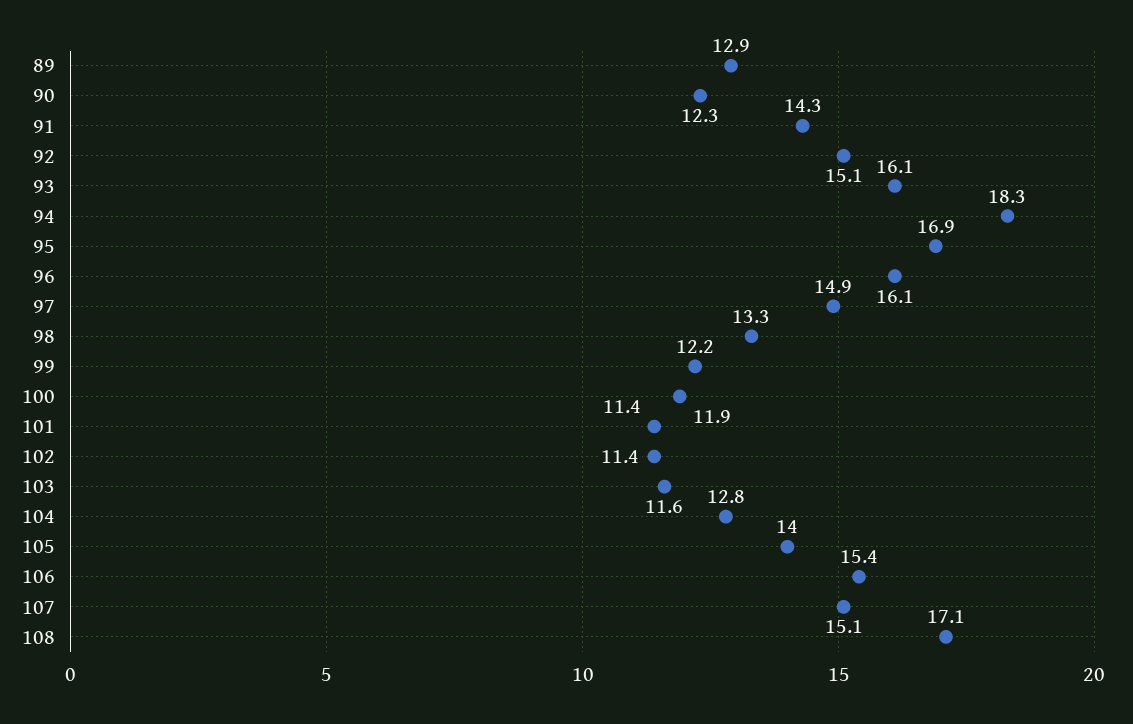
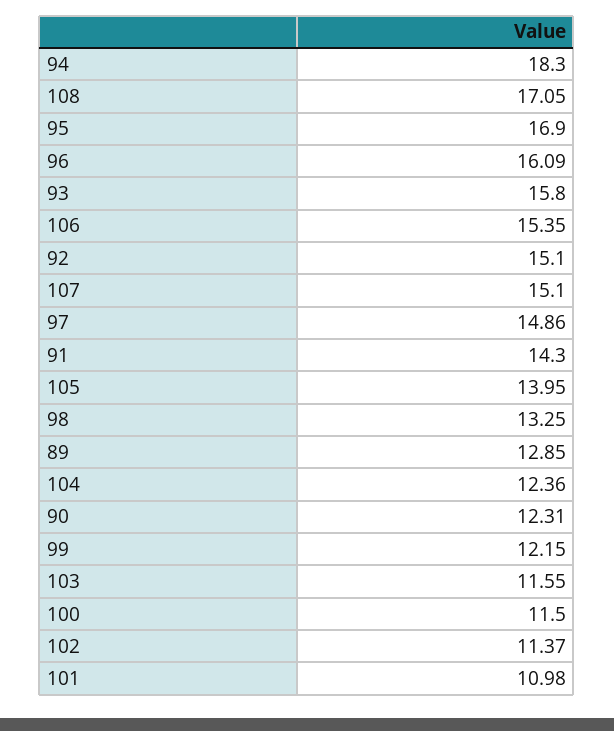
  {
    "89": 12.85,
    "90": 12.31,
    "91": 14.3,
    "92": 15.1,
-   "93": 16.1,
+   "93": 15.8,
    "94": 18.3,
    "95": 16.9,
    "96": 16.09,
    "97": 14.86,
    "98": 13.25,
    "99": 12.15,
-   "100": 11.9,
+   "100": 11.5,
-   "101": 11.4,
+   "101": 10.98,
    "102": 11.37,
    "103": 11.55,
-   "104": 12.8,
+   "104": 12.36,
    "105": 13.95,
    "106": 15.35,
    "107": 15.1,
    "108": 17.05
  }

